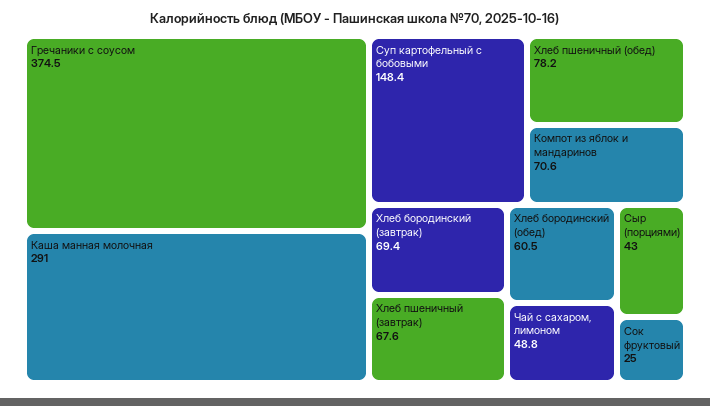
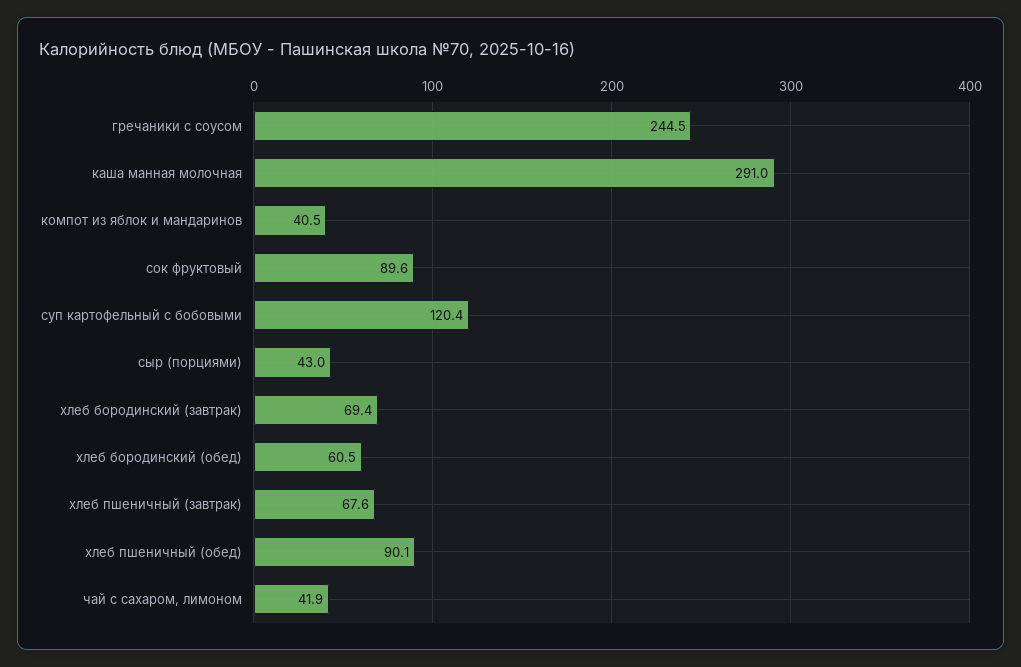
  {
-   "Гречаники с соусом": 374.5,
+   "Гречаники с соусом": 244.5,
    "Каша манная молочная": 291,
-   "Суп картофельный с бобовыми": 148.4,
+   "Суп картофельный с бобовыми": 120.4,
-   "Хлеб пшеничный (обед)": 78.2,
+   "Хлеб пшеничный (обед)": 90.1,
-   "Компот из яблок и мандаринов": 70.6,
+   "Компот из яблок и мандаринов": 40.5,
    "Хлеб бородинский (завтрак)": 69.4,
    "Хлеб пшеничный (завтрак)": 67.6,
    "Хлеб бородинский (обед)": 60.5,
-   "Чай с сахаром, лимоном": 48.8,
+   "Чай с сахаром, лимоном": 41.9,
    "Сыр (порциями)": 43,
-   "Сок фруктовый": 25
+   "Сок фруктовый": 89.6
  }

